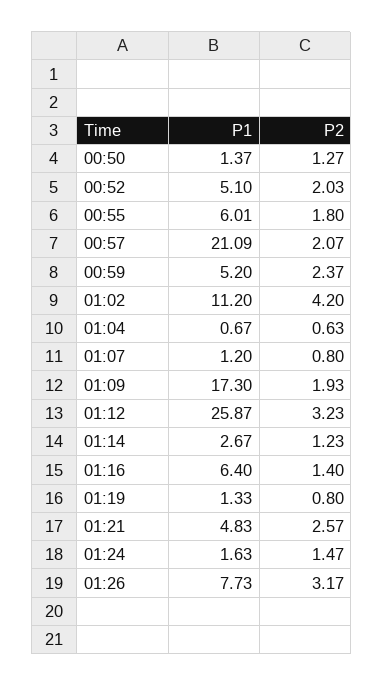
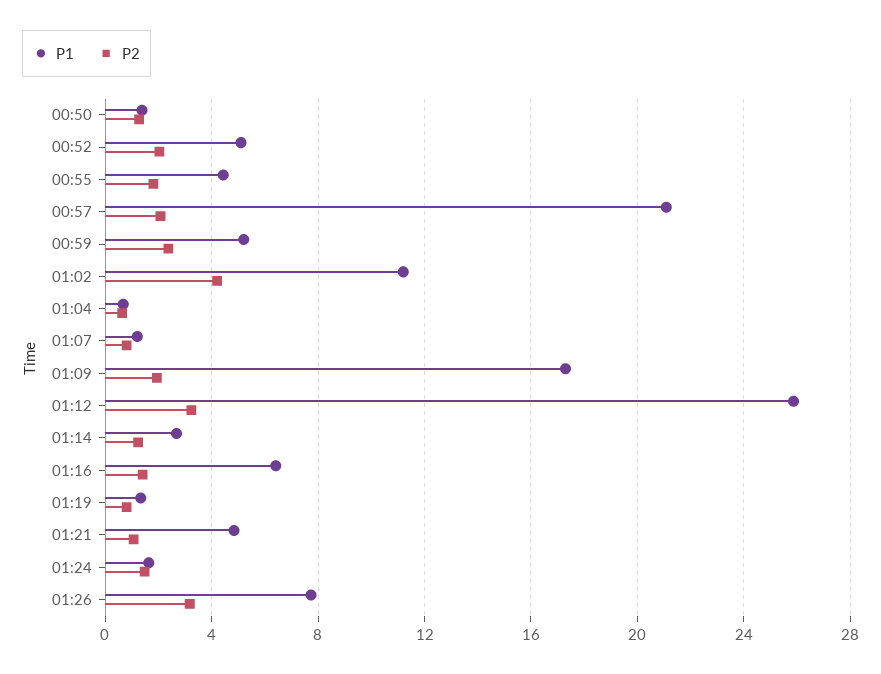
  {
    "P1": {
      "00:50": 1.37,
      "00:52": 5.1,
-     "00:55": 6.01,
+     "00:55": 4.5,
      "00:57": 21.09,
      "00:59": 5.2,
      "01:02": 11.2,
      "01:04": 0.67,
      "01:07": 1.2,
      "01:09": 17.3,
      "01:12": 25.87,
      "01:14": 2.67,
      "01:16": 6.4,
      "01:19": 1.33,
      "01:21": 4.83,
      "01:24": 1.63,
      "01:26": 7.73
    },
    "P2": {
      "00:50": 1.27,
      "00:52": 2.03,
      "00:55": 1.8,
      "00:57": 2.07,
      "00:59": 2.37,
      "01:02": 4.2,
      "01:04": 0.63,
      "01:07": 0.8,
      "01:09": 1.93,
      "01:12": 3.23,
      "01:14": 1.23,
      "01:16": 1.4,
      "01:19": 0.8,
-     "01:21": 2.57,
+     "01:21": 1,
      "01:24": 1.47,
      "01:26": 3.17
    }
  }

